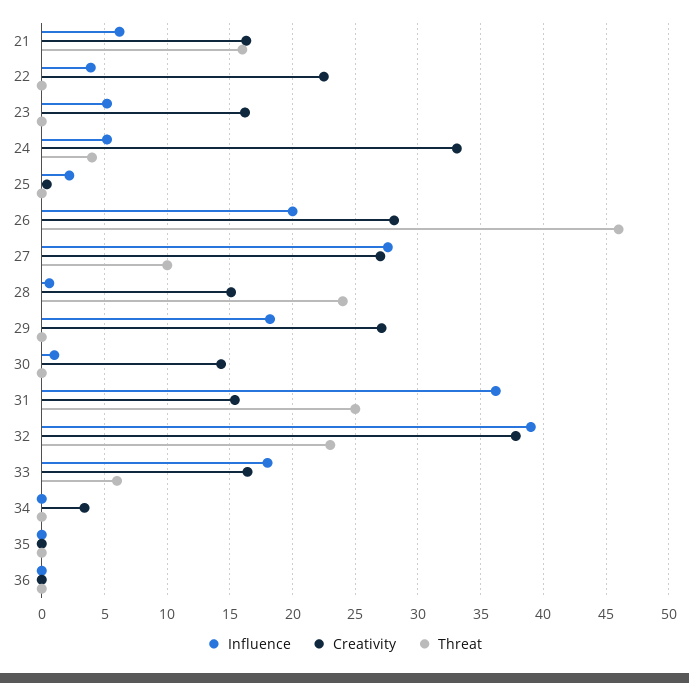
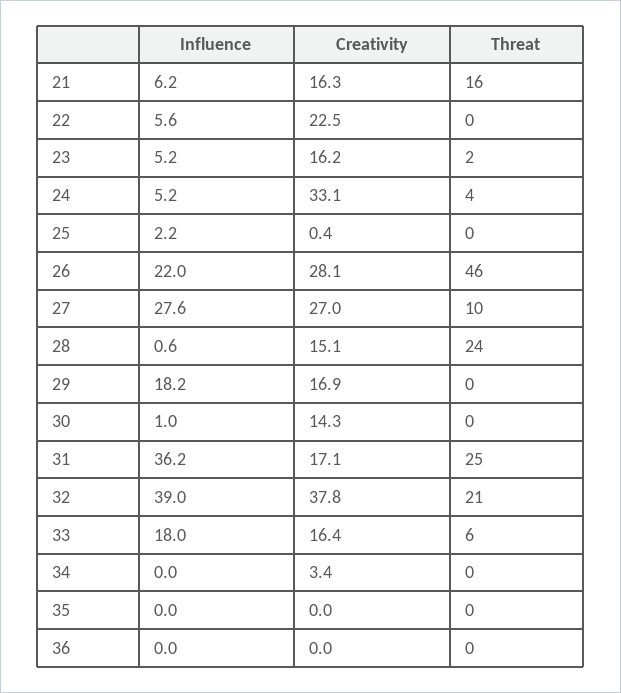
  {
    "Influence": {
      "21": 6.2,
-     "22": 4,
+     "22": 5.6,
      "23": 5.2,
      "24": 5.2,
      "25": 2.2,
-     "26": 20,
+     "26": 22,
      "27": 27.6,
      "28": 0.6,
      "29": 18.2,
      "30": 1,
      "31": 36.2,
      "32": 39,
      "33": 18,
      "34": 0,
      "35": 0,
      "36": 0
    },
    "Creativity": {
      "21": 16.3,
      "22": 22.5,
      "23": 16.2,
      "24": 33.1,
      "25": 0.4,
      "26": 28.1,
      "27": 27,
      "28": 15.1,
-     "29": 27,
+     "29": 16.9,
      "30": 14.3,
-     "31": 15.5,
+     "31": 17.1,
      "32": 37.8,
      "33": 16.4,
      "34": 3.4,
      "35": 0,
      "36": 0
    },
    "Threat": {
      "21": 16,
      "22": 0,
-     "23": 0,
+     "23": 2,
      "24": 4,
      "25": 0,
      "26": 46,
      "27": 10,
      "28": 24,
      "29": 0,
      "30": 0,
      "31": 25,
-     "32": 23,
+     "32": 21,
      "33": 6,
      "34": 0,
      "35": 0,
      "36": 0
    }
  }

